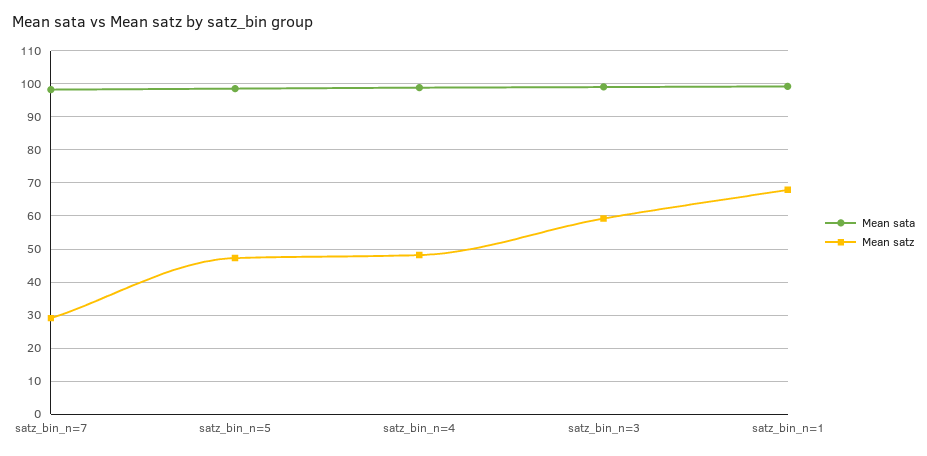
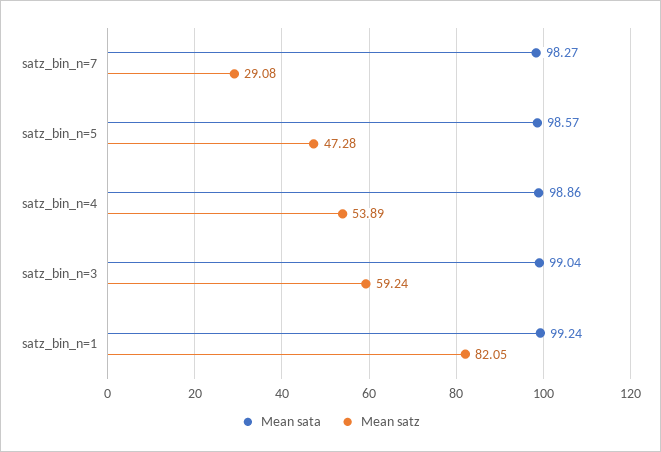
  {
    "Mean sata": {
      "satz_bin_n=7": 98.27,
      "satz_bin_n=5": 98.57,
      "satz_bin_n=4": 98.86,
      "satz_bin_n=3": 99.04,
      "satz_bin_n=1": 99.24
    },
    "Mean satz": {
      "satz_bin_n=7": 29.08,
      "satz_bin_n=5": 47.28,
-     "satz_bin_n=4": 48,
+     "satz_bin_n=4": 53.89,
      "satz_bin_n=3": 59.24,
-     "satz_bin_n=1": 68
+     "satz_bin_n=1": 82.05
    }
  }

